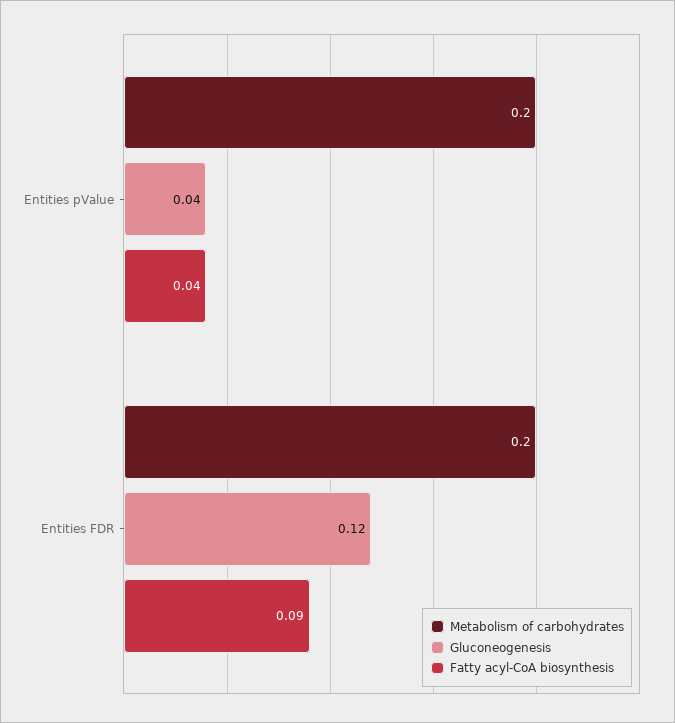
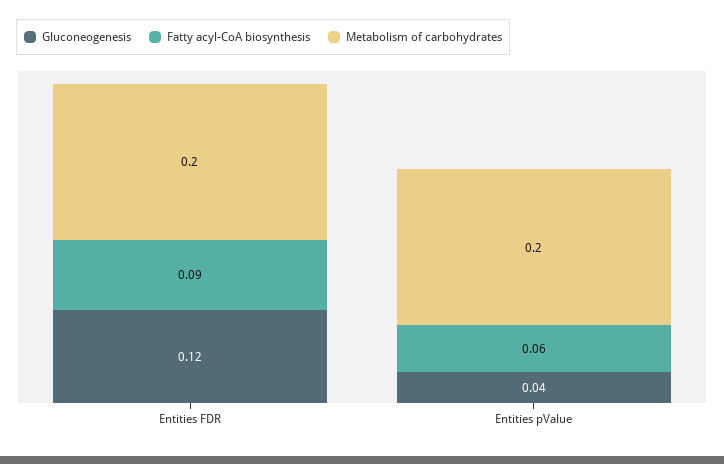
  {
    "Metabolism of carbohydrates": {
      "Entities pValue": 0.2,
      "Entities FDR": 0.2
    },
    "Gluconeogenesis": {
      "Entities pValue": 0.04,
      "Entities FDR": 0.12
    },
    "Fatty acyl-CoA biosynthesis": {
-     "Entities pValue": 0.04,
+     "Entities pValue": 0.06,
      "Entities FDR": 0.09
    }
  }

